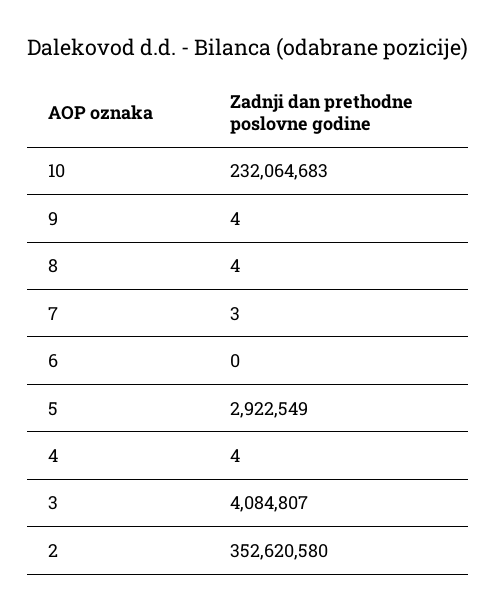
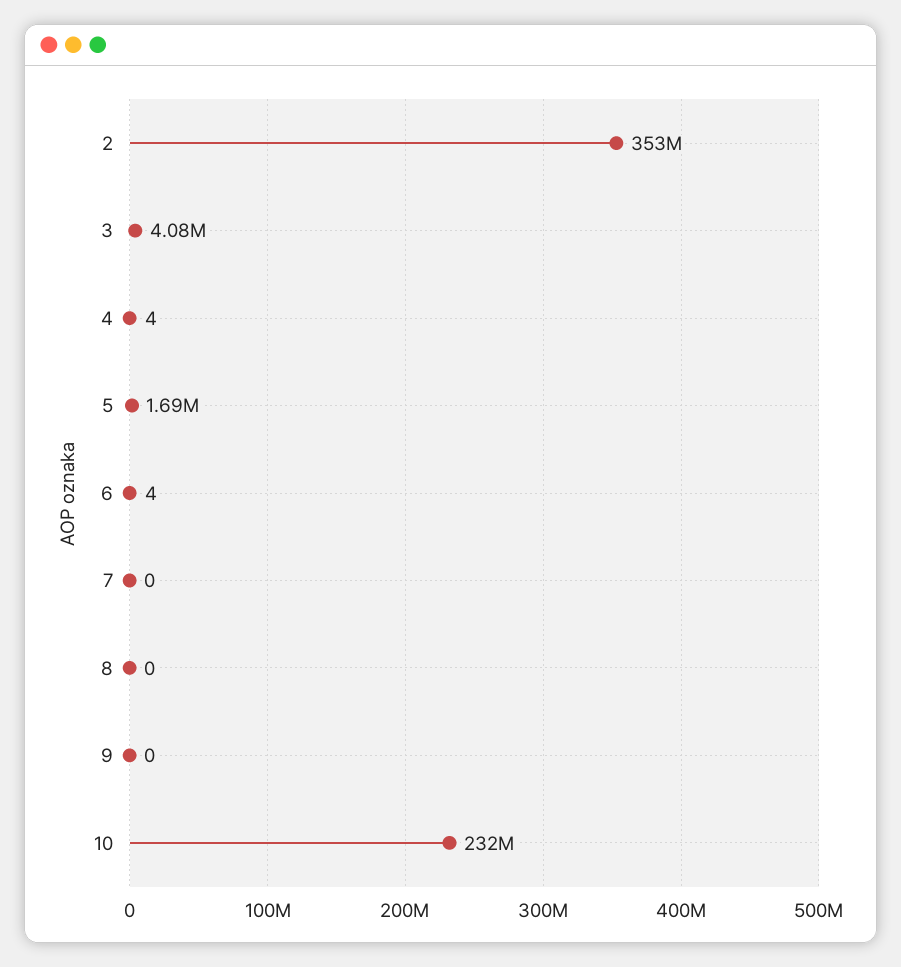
  {
    "10": 232064683,
-   "9": 4,
+   "9": 0,
-   "8": 4,
+   "8": 0,
-   "7": 3,
+   "7": 0,
-   "6": 0,
+   "6": 4,
-   "5": 2922549,
+   "5": 1690000,
    "4": 4,
    "3": 4084807,
    "2": 352620580
  }

